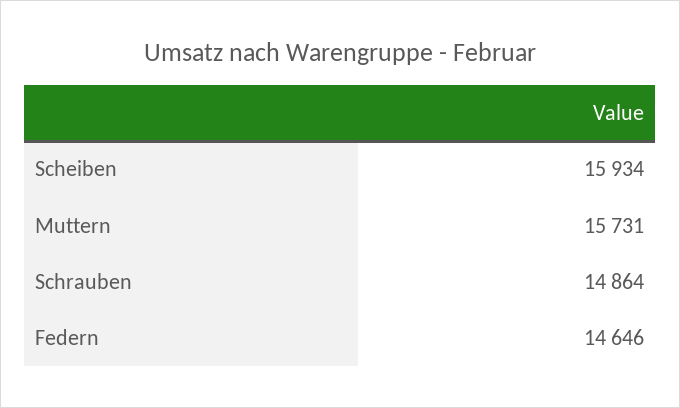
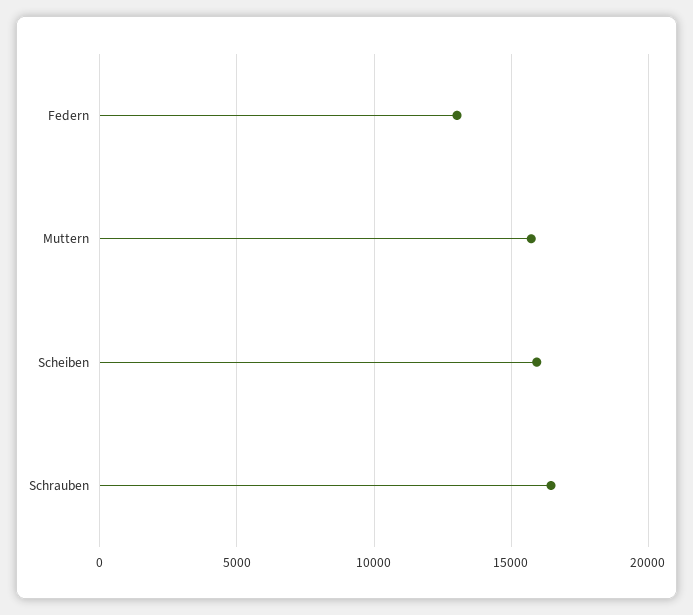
  {
    "Scheiben": 15934,
    "Muttern": 15731,
-   "Schrauben": 14864,
+   "Schrauben": 16500,
-   "Federn": 14646
+   "Federn": 13000
  }

